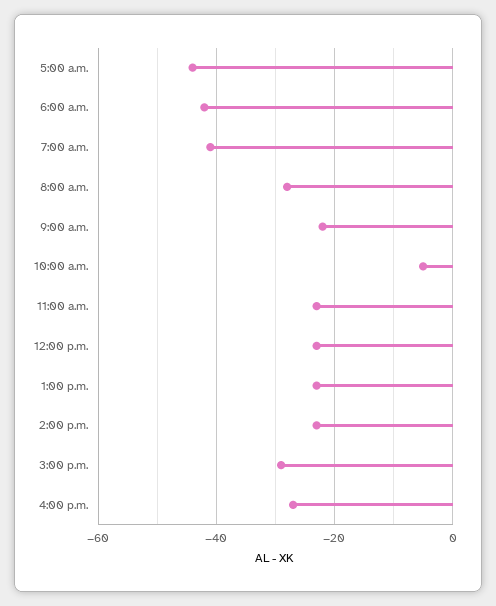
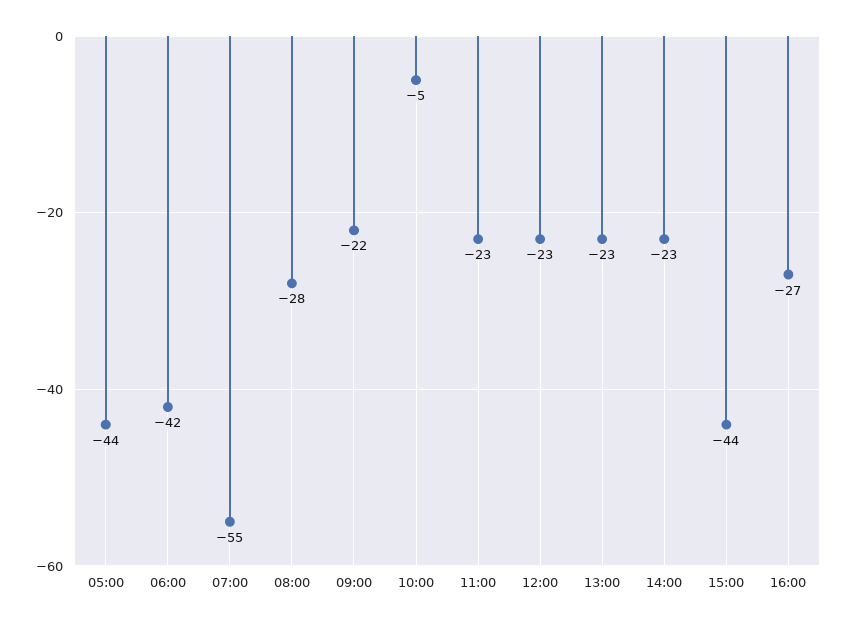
  {
    "5:00 a.m.": -44,
    "6:00 a.m.": -42,
-   "7:00 a.m.": -40,
+   "7:00 a.m.": -55,
    "8:00 a.m.": -28,
    "9:00 a.m.": -22,
    "10:00 a.m.": -5,
    "11:00 a.m.": -23,
    "12:00 p.m.": -23,
    "1:00 p.m.": -23,
    "2:00 p.m.": -23,
-   "3:00 p.m.": -30,
+   "3:00 p.m.": -44,
    "4:00 p.m.": -27
  }

